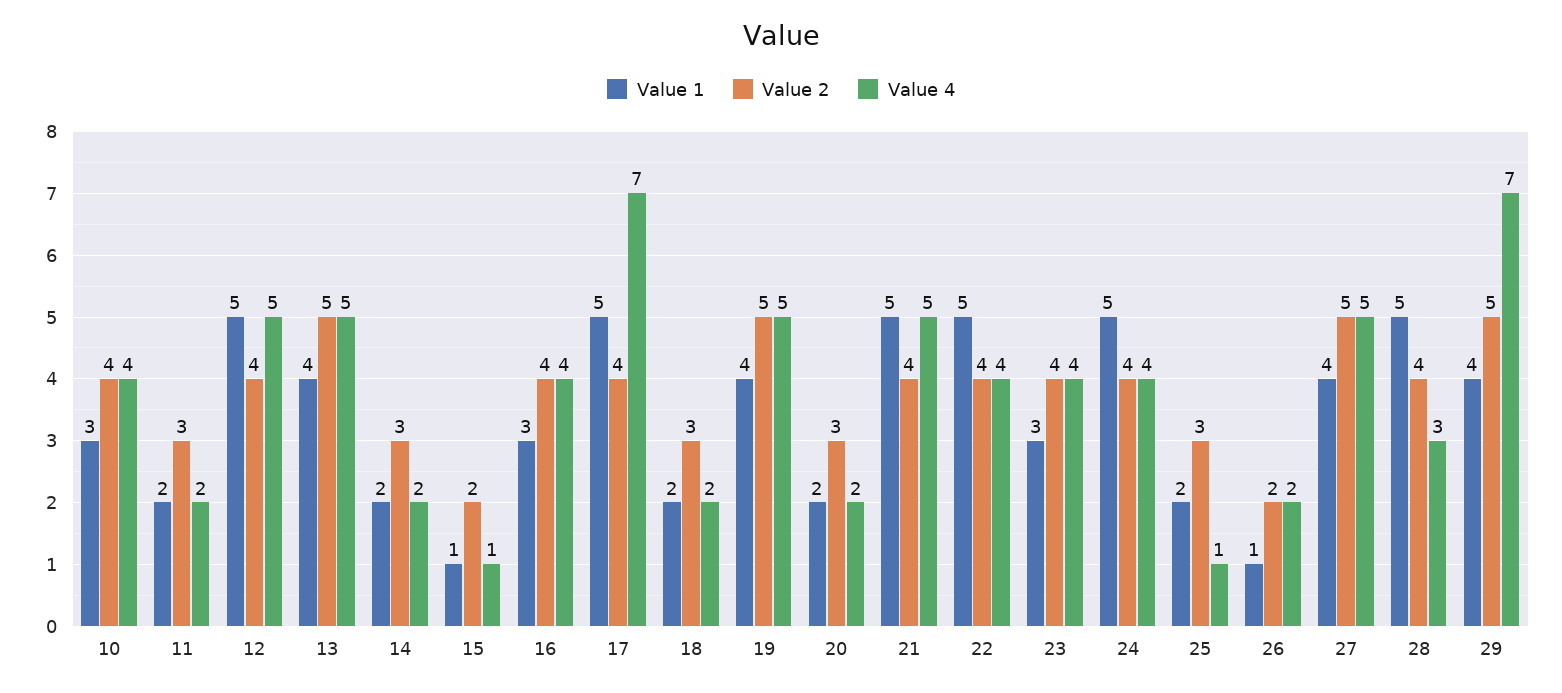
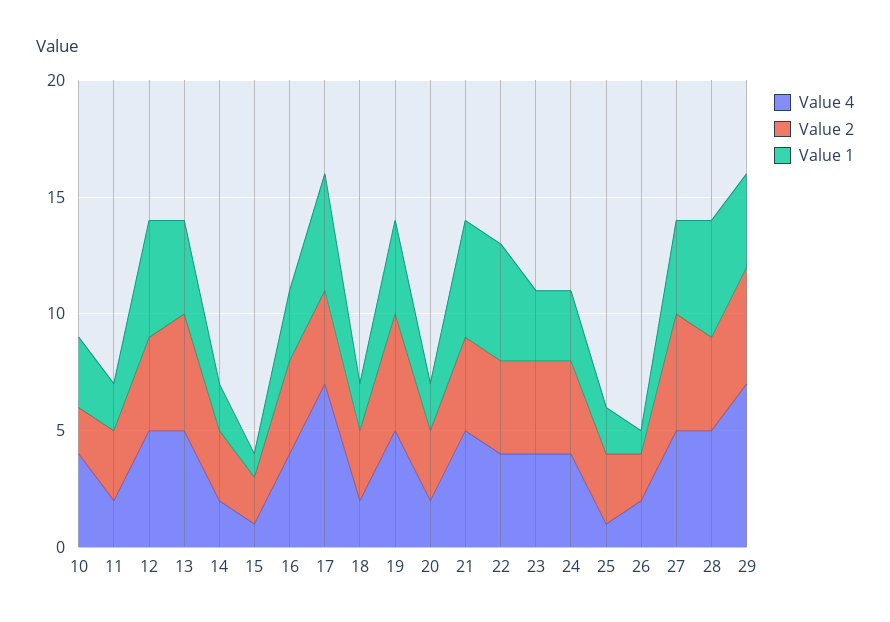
  {
    "Value 1": {
      "10": 3,
      "11": 2,
      "12": 5,
      "13": 4,
      "14": 2,
      "15": 1,
      "16": 3,
      "17": 5,
      "18": 2,
      "19": 4,
      "20": 2,
      "21": 5,
      "22": 5,
      "23": 3,
-     "24": 5,
+     "24": 3,
      "25": 2,
      "26": 1,
      "27": 4,
      "28": 5,
      "29": 4
    },
    "Value 2": {
-     "10": 4,
+     "10": 2,
      "11": 3,
      "12": 4,
      "13": 5,
      "14": 3,
      "15": 2,
      "16": 4,
      "17": 4,
      "18": 3,
      "19": 5,
      "20": 3,
      "21": 4,
      "22": 4,
      "23": 4,
      "24": 4,
      "25": 3,
      "26": 2,
      "27": 5,
      "28": 4,
      "29": 5
    },
    "Value 4": {
      "10": 4,
      "11": 2,
      "12": 5,
      "13": 5,
      "14": 2,
      "15": 1,
      "16": 4,
      "17": 7,
      "18": 2,
      "19": 5,
      "20": 2,
      "21": 5,
      "22": 4,
      "23": 4,
      "24": 4,
      "25": 1,
      "26": 2,
      "27": 5,
-     "28": 3,
+     "28": 5,
      "29": 7
    }
  }

